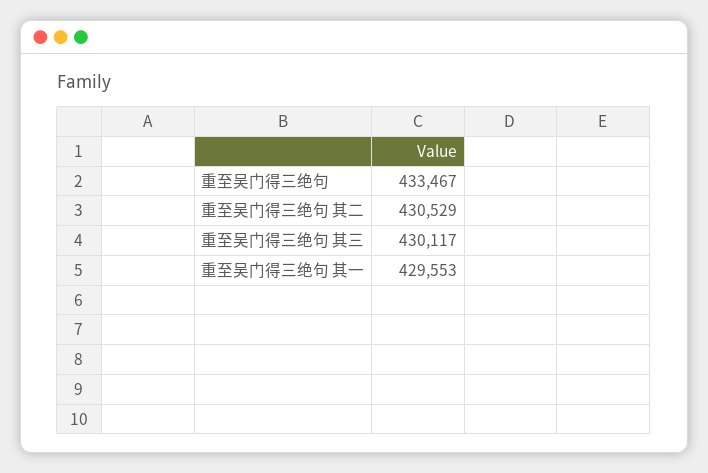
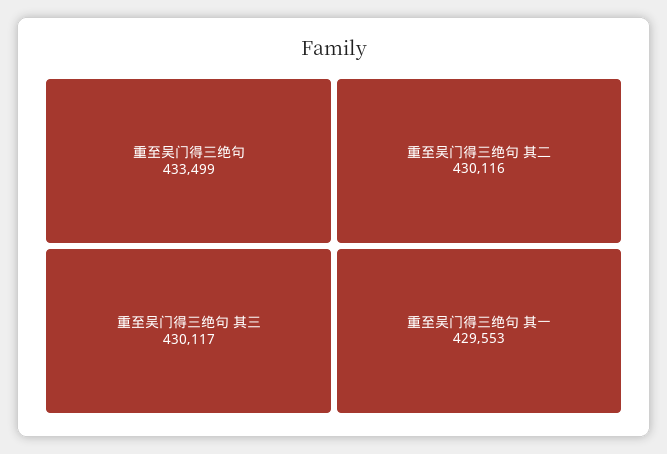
  {
-   "重至吴门得三绝句": 433467,
+   "重至吴门得三绝句": 433499,
-   "重至吴门得三绝句 其二": 430529,
+   "重至吴门得三绝句 其二": 430116,
    "重至吴门得三绝句 其三": 430117,
    "重至吴门得三绝句 其一": 429553
  }

